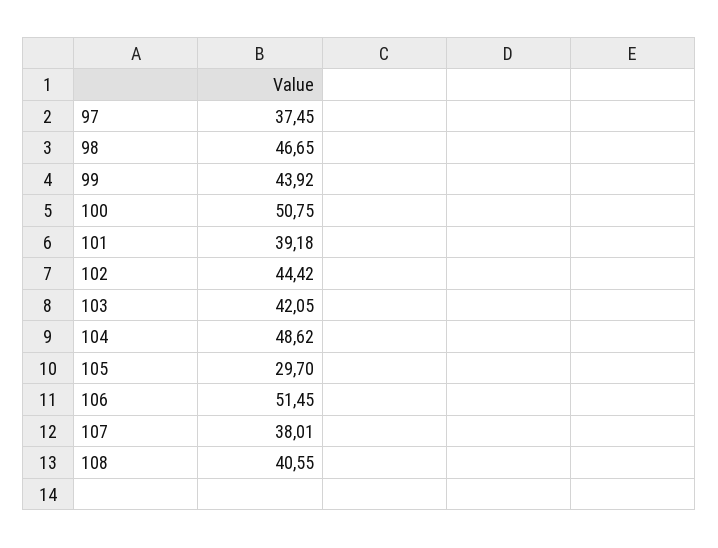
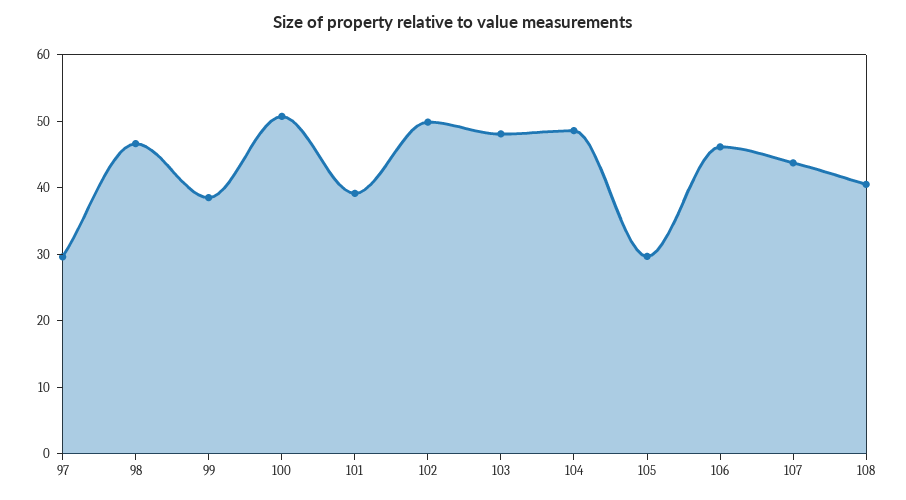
  {
-   "97": 37.45,
+   "97": 30,
    "98": 46.65,
-   "99": 43.92,
+   "99": 38,
    "100": 50.75,
    "101": 39.18,
-   "102": 44.42,
+   "102": 50,
-   "103": 42.05,
+   "103": 48,
    "104": 48.62,
    "105": 29.7,
-   "106": 51.45,
+   "106": 46,
-   "107": 38.01,
+   "107": 44,
    "108": 40.55
  }

